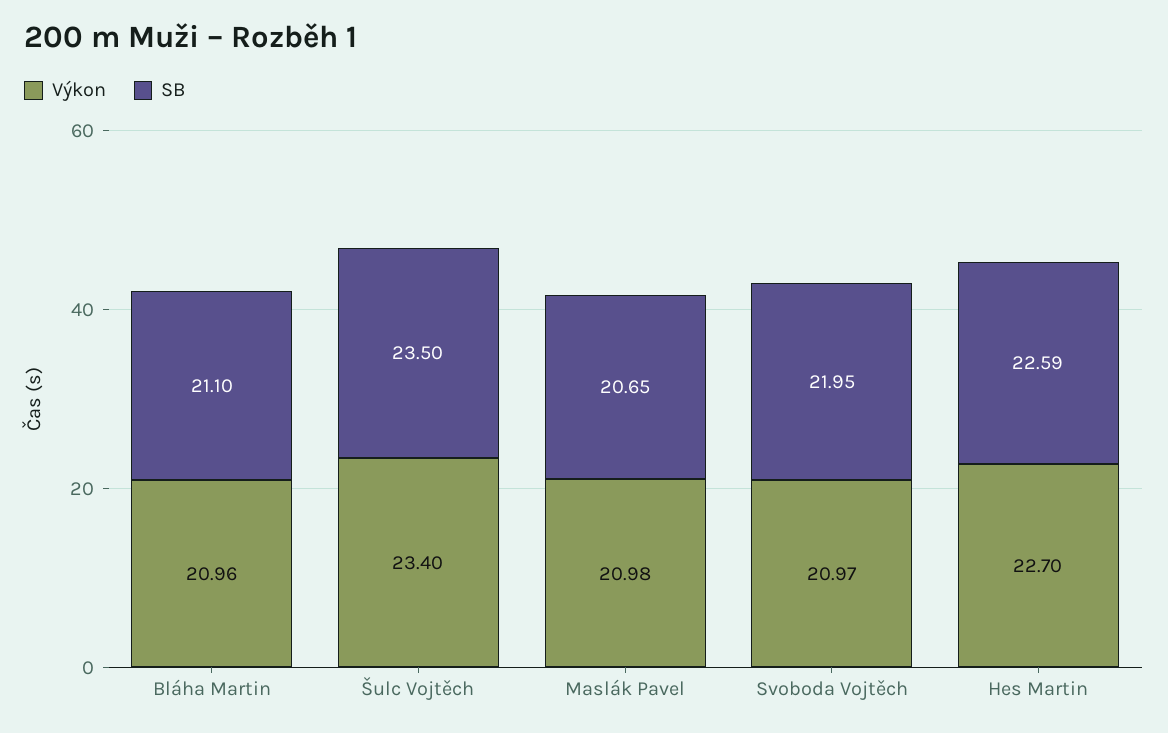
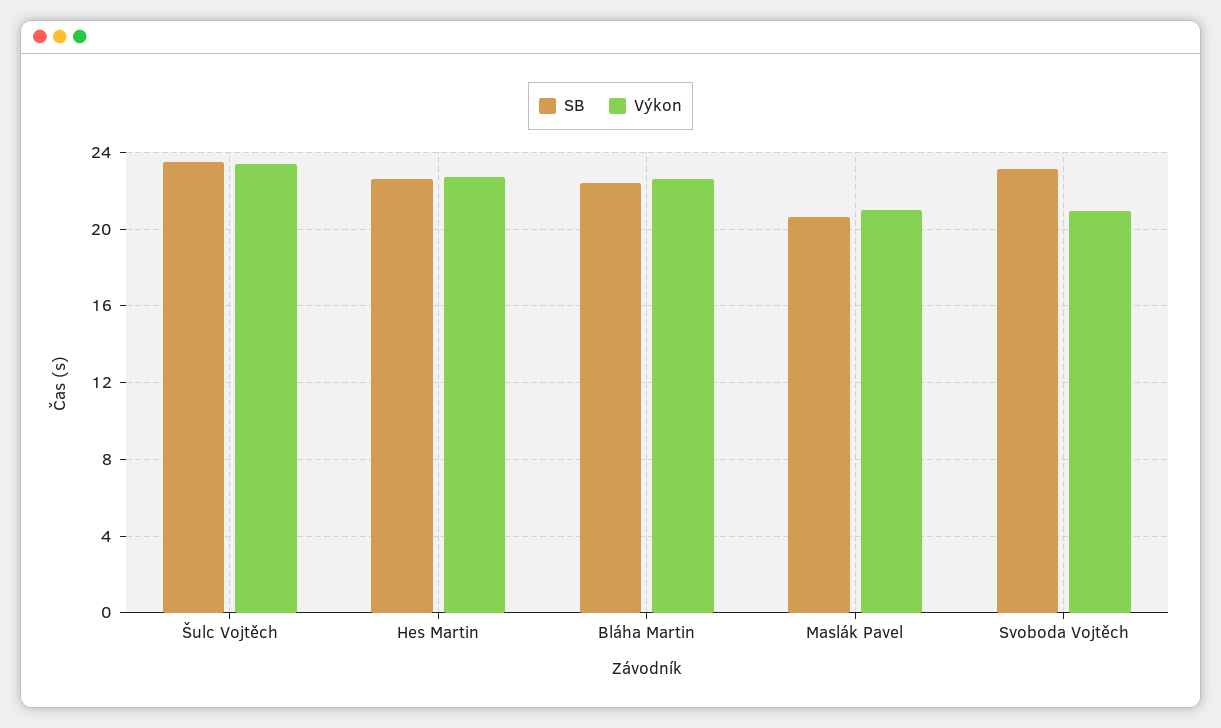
  {
    "Výkon": {
-     "Bláha Martin": 20.96,
+     "Bláha Martin": 22.5,
      "Šulc Vojtěch": 23.4,
      "Maslák Pavel": 20.98,
      "Svoboda Vojtěch": 20.97,
      "Hes Martin": 22.7
    },
    "SB": {
-     "Bláha Martin": 21.1,
+     "Bláha Martin": 22.5,
      "Šulc Vojtěch": 23.5,
      "Maslák Pavel": 20.65,
-     "Svoboda Vojtěch": 21.95,
+     "Svoboda Vojtěch": 23,
      "Hes Martin": 22.59
    }
  }

